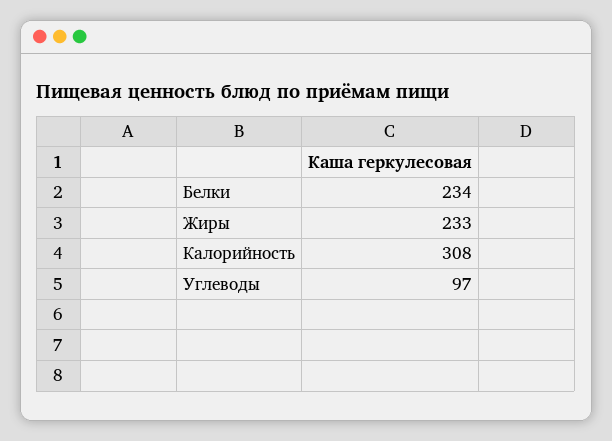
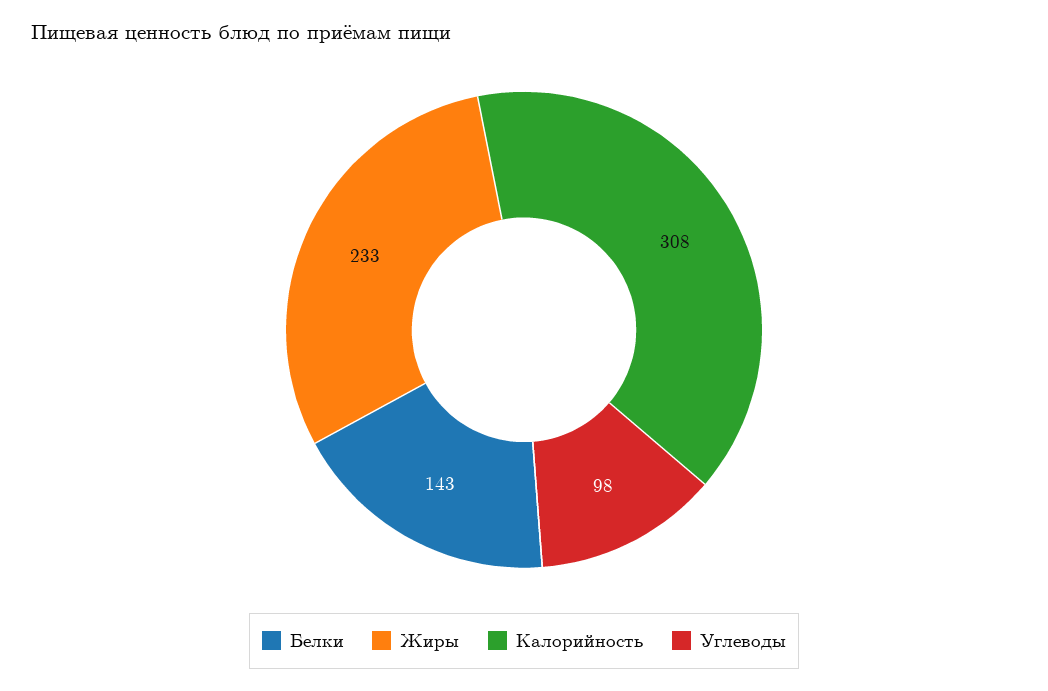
  {
-   "Белки": 234,
+   "Белки": 143,
    "Жиры": 233,
    "Калорийность": 308,
-   "Углеводы": 97
+   "Углеводы": 98
  }

